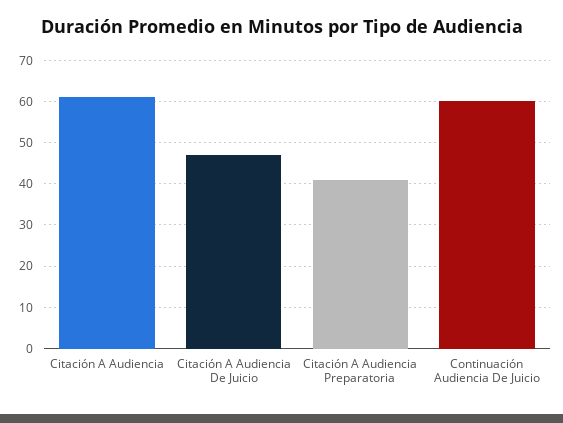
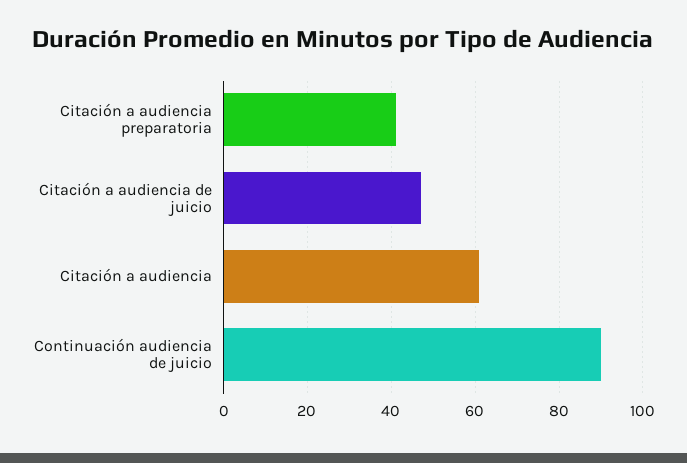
  {
    "Citación A Audiencia": 60,
    "Citación A Audiencia De Juicio": 45,
    "Citación A Audiencia Preparatoria": 40,
-   "Continuación Audiencia De Juicio": 60
+   "Continuación Audiencia De Juicio": 90
  }

